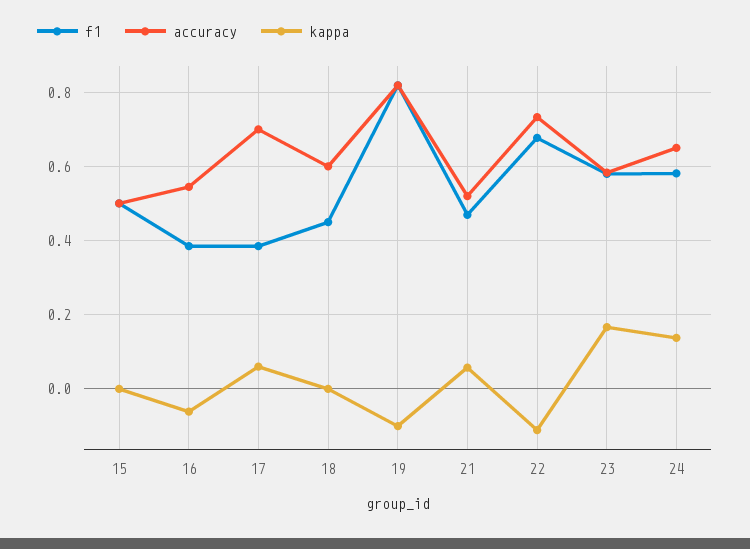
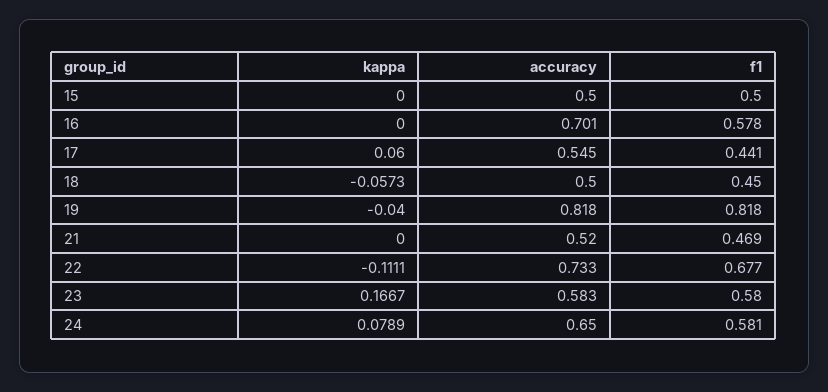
  {
    "f1": {
      "15": 0.5,
-     "16": 0.38,
+     "16": 0.578,
-     "17": 0.38,
+     "17": 0.441,
      "18": 0.45,
      "19": 0.818,
      "21": 0.469,
      "22": 0.677,
      "23": 0.58,
      "24": 0.581
    },
    "accuracy": {
      "15": 0.5,
-     "16": 0.54,
+     "16": 0.701,
-     "17": 0.7,
+     "17": 0.545,
-     "18": 0.6,
+     "18": 0.5,
      "19": 0.818,
      "21": 0.52,
      "22": 0.733,
      "23": 0.583,
      "24": 0.65
    },
    "kappa": {
      "15": 0,
-     "16": -0.06,
+     "16": 0,
      "17": 0.06,
-     "18": 0,
+     "18": -0.0573,
-     "19": -0.1,
+     "19": -0.04,
-     "21": 0.06,
+     "21": 0,
      "22": -0.1111,
      "23": 0.1667,
-     "24": 0.14
+     "24": 0.0789
    }
  }

